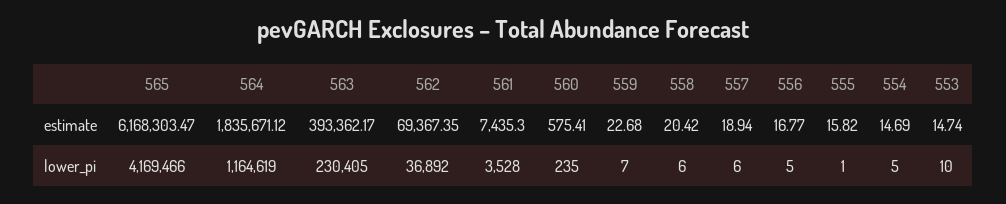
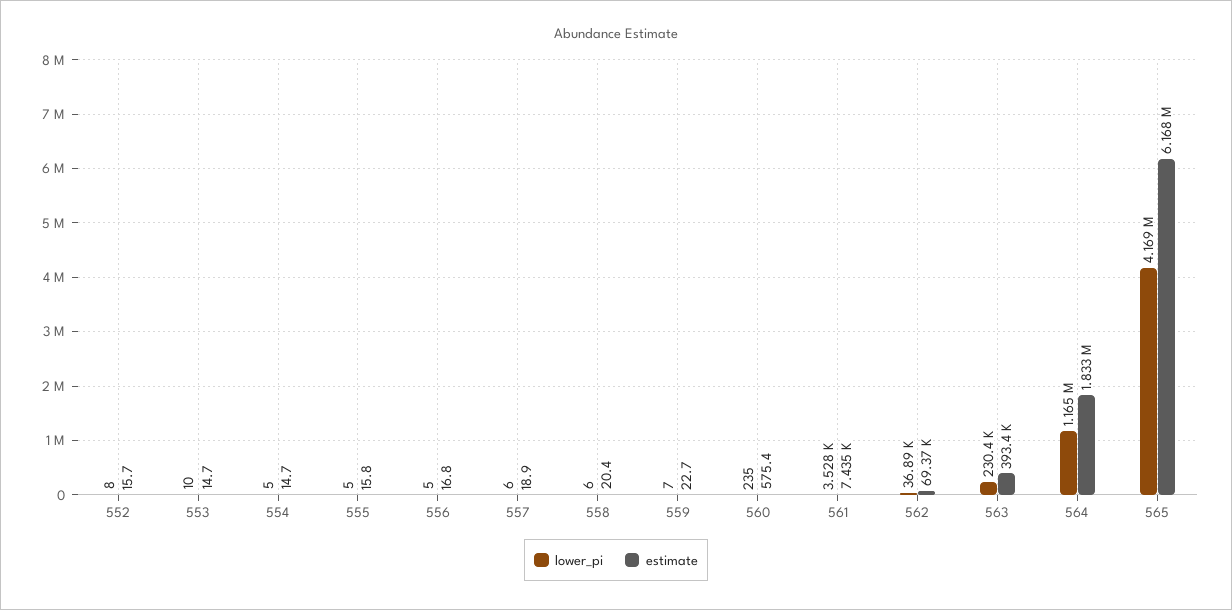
  {
    "estimate": {
      "565": 6168303.47,
-     "564": 1835671.12,
+     "564": 1833000,
      "563": 393362.17,
      "562": 69367.35,
      "561": 7435.3,
      "560": 575.41,
      "559": 22.68,
      "558": 20.42,
      "557": 18.94,
      "556": 16.77,
      "555": 15.82,
      "554": 14.69,
-     "553": 14.74
+     "553": 14.74,
+     "552": 15.7
    },
    "lower_pi": {
      "565": 4169466,
      "564": 1164619,
      "563": 230405,
      "562": 36892,
      "561": 3528,
      "560": 235,
      "559": 7,
      "558": 6,
      "557": 6,
      "556": 5,
-     "555": 1,
+     "555": 5,
      "554": 5,
-     "553": 10
+     "553": 10,
+     "552": 8
    }
  }

